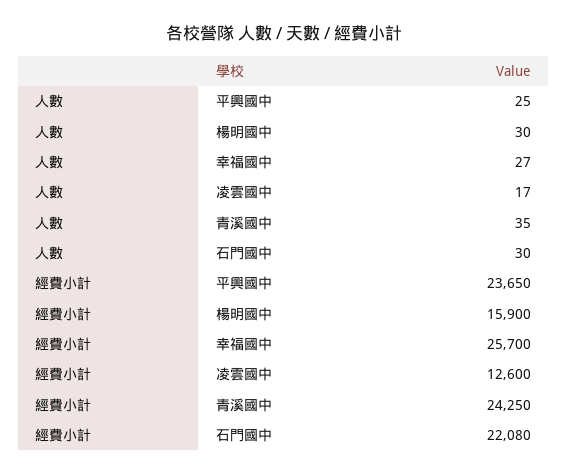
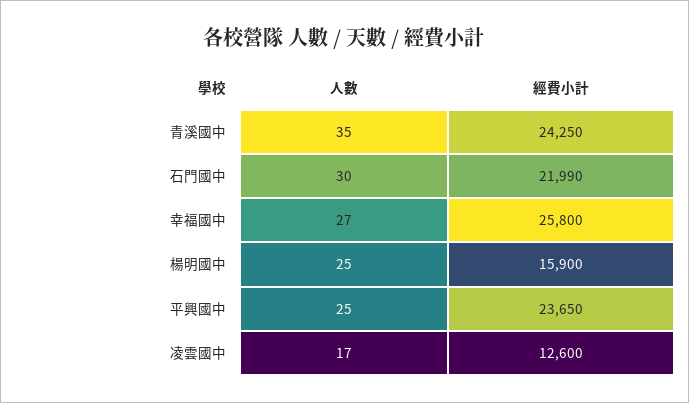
  {
    "人數": {
      "平興國中": 25,
-     "楊明國中": 30,
+     "楊明國中": 25,
      "幸福國中": 27,
      "凌雲國中": 17,
      "青溪國中": 35,
      "石門國中": 30
    },
    "經費小計": {
      "平興國中": 23650,
      "楊明國中": 15900,
-     "幸福國中": 25700,
+     "幸福國中": 25800,
      "凌雲國中": 12600,
      "青溪國中": 24250,
-     "石門國中": 22080
+     "石門國中": 21990
    }
  }

